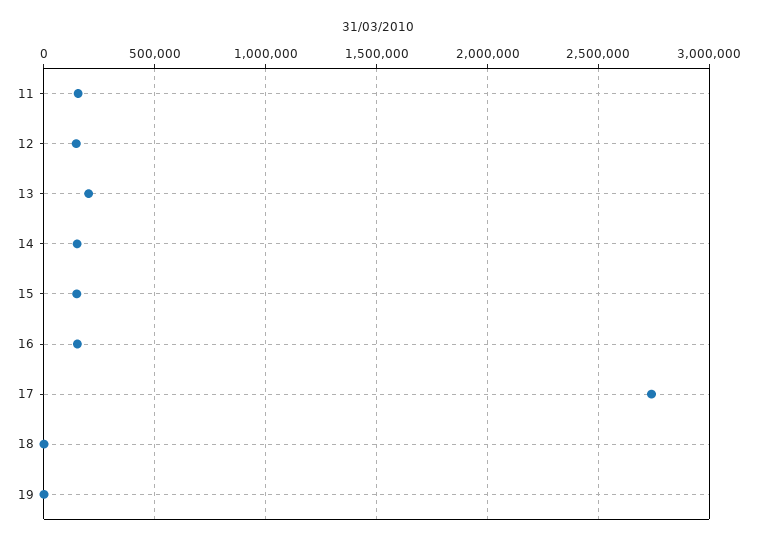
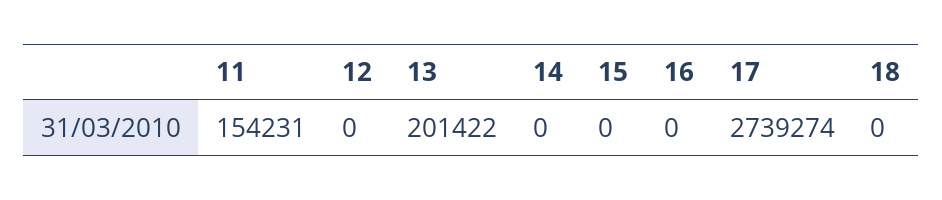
  {
    "11": 154231,
-   "12": 150000,
+   "12": 0,
    "13": 201422,
-   "14": 150000,
+   "14": 0,
-   "15": 150000,
+   "15": 0,
-   "16": 150000,
+   "16": 0,
    "17": 2739274,
-   "18": 0,
+   "18": 0
-   "19": 0
  }

